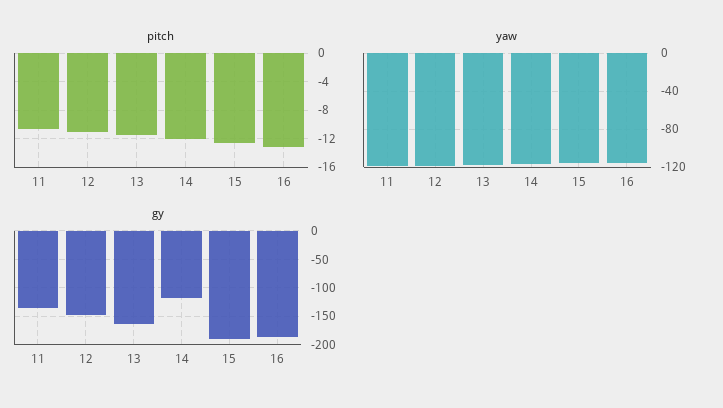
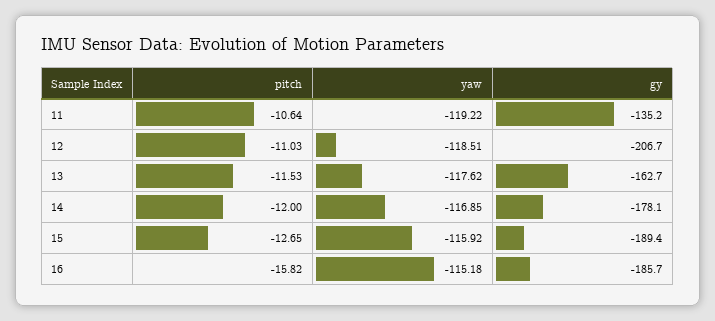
  {
    "pitch": {
      "11": -10.64,
      "12": -11.03,
      "13": -11.53,
      "14": -12,
      "15": -12.65,
-     "16": -13
+     "16": -15.82
    },
    "yaw": {
      "11": -119.22,
      "12": -118.51,
      "13": -117.62,
      "14": -116.85,
      "15": -115.92,
      "16": -115.18
    },
    "gy": {
      "11": -135.2,
-     "12": -150,
+     "12": -206.7,
      "13": -162.7,
-     "14": -125,
+     "14": -178.1,
      "15": -189.4,
      "16": -185.7
    }
  }

